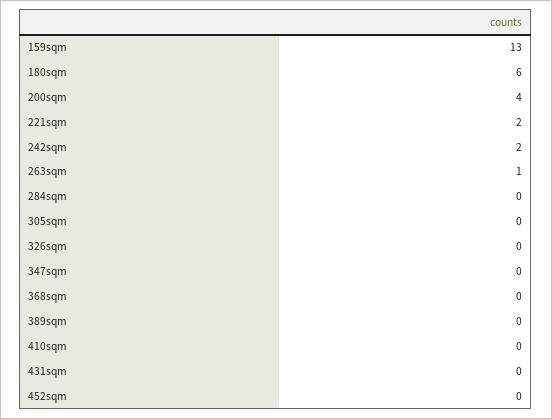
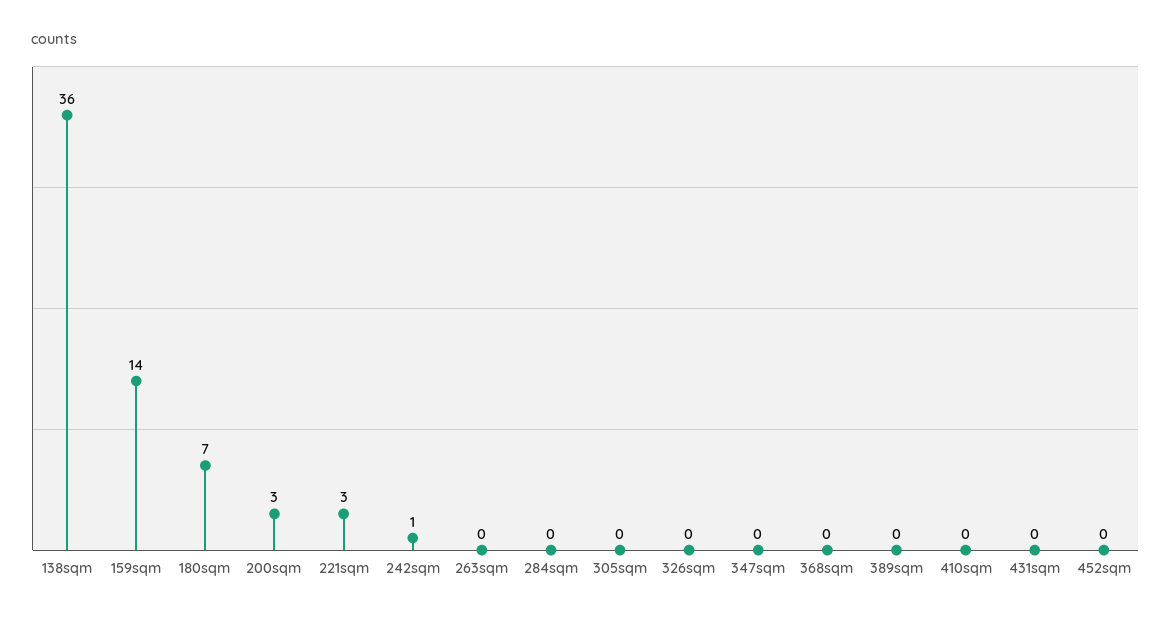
  {
-   "159sqm": 13,
+   "159sqm": 14,
-   "180sqm": 6,
+   "180sqm": 7,
-   "200sqm": 4,
+   "200sqm": 3,
-   "221sqm": 2,
+   "221sqm": 3,
-   "242sqm": 2,
+   "242sqm": 1,
-   "263sqm": 1,
+   "263sqm": 0,
    "284sqm": 0,
    "305sqm": 0,
    "326sqm": 0,
    "347sqm": 0,
    "368sqm": 0,
    "389sqm": 0,
    "410sqm": 0,
    "431sqm": 0,
-   "452sqm": 0
+   "452sqm": 0,
+   "138sqm": 36
  }

